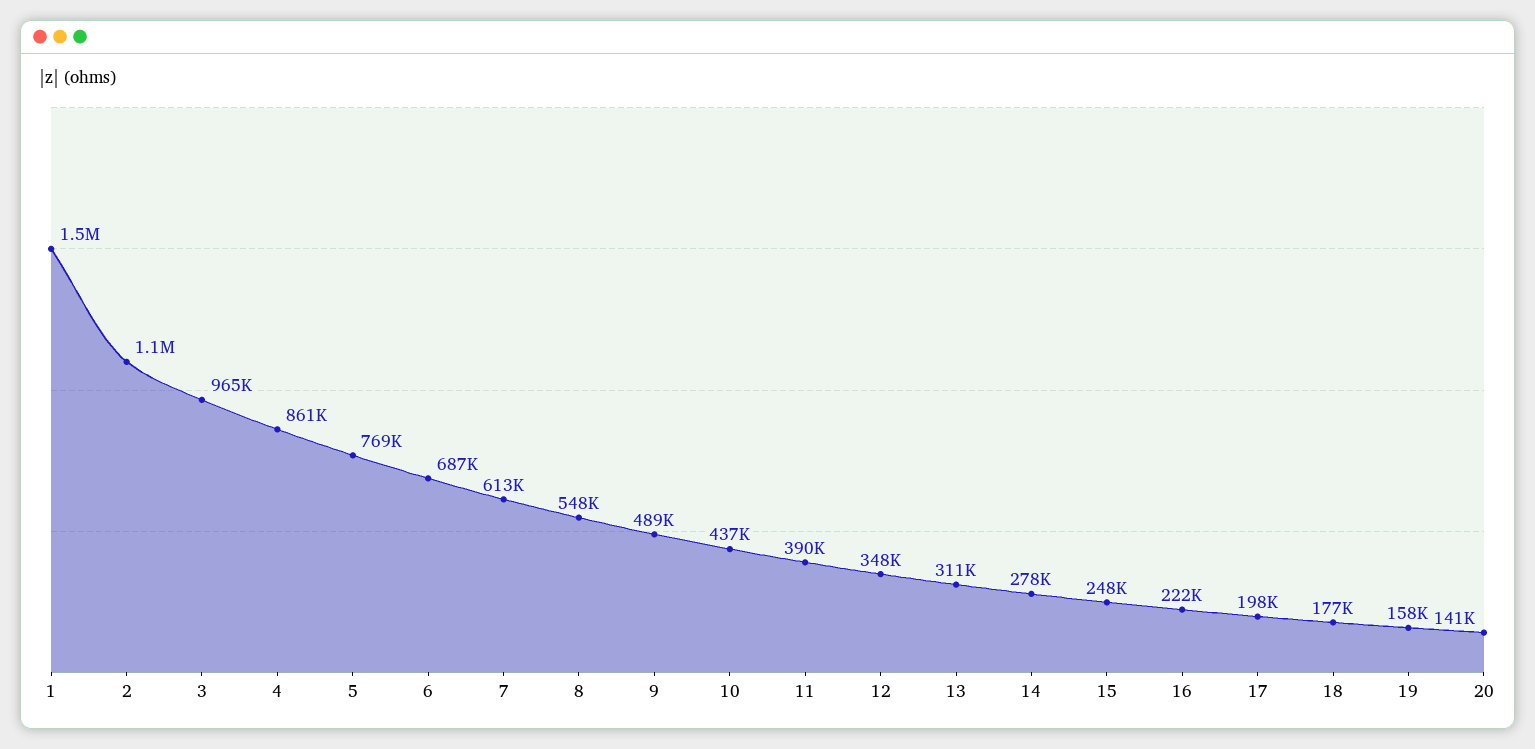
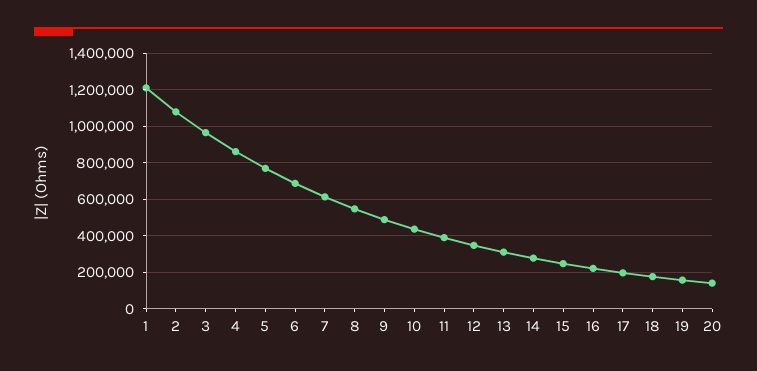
  {
-   "1": 1500000,
+   "1": 1200000,
    "2": 1100000,
    "3": 965000,
    "4": 861000,
    "5": 769000,
    "6": 687000,
    "7": 613000,
    "8": 548000,
    "9": 489000,
    "10": 437000,
    "11": 390000,
    "12": 348000,
    "13": 311000,
    "14": 278000,
    "15": 248000,
    "16": 222000,
    "17": 198000,
    "18": 177000,
    "19": 158000,
    "20": 141000
  }

